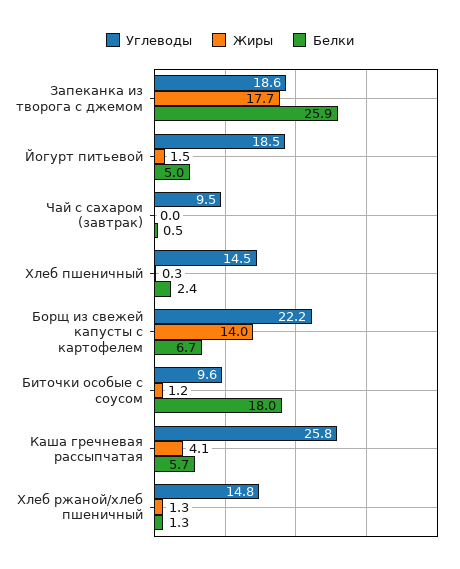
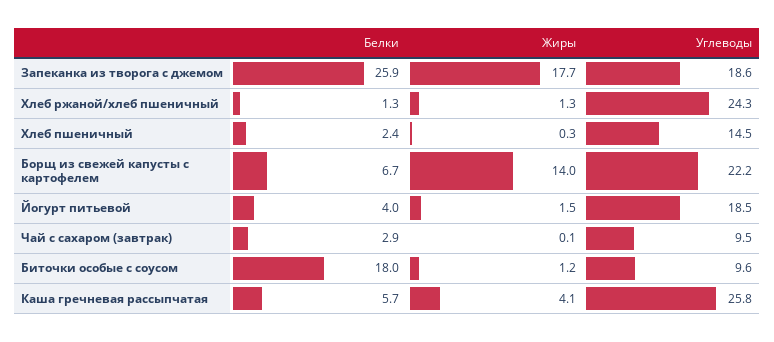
  {
    "Углеводы": {
      "Запеканка из творога с джемом": 18.6,
      "Йогурт питьевой": 18.5,
      "Чай с сахаром (завтрак)": 9.5,
      "Хлеб пшеничный": 14.5,
      "Борщ из свежей капусты с картофелем": 22.2,
      "Биточки особые с соусом": 9.6,
      "Каша гречневая рассыпчатая": 25.8,
-     "Хлеб ржаной/хлеб пшеничный": 14.8
+     "Хлеб ржаной/хлеб пшеничный": 24.3
    },
    "Жиры": {
      "Запеканка из творога с джемом": 17.7,
      "Йогурт питьевой": 1.5,
-     "Чай с сахаром (завтрак)": 0,
+     "Чай с сахаром (завтрак)": 0.1,
      "Хлеб пшеничный": 0.3,
      "Борщ из свежей капусты с картофелем": 14,
      "Биточки особые с соусом": 1.2,
      "Каша гречневая рассыпчатая": 4.1,
      "Хлеб ржаной/хлеб пшеничный": 1.3
    },
    "Белки": {
      "Запеканка из творога с джемом": 25.9,
-     "Йогурт питьевой": 5,
+     "Йогурт питьевой": 4,
-     "Чай с сахаром (завтрак)": 0.5,
+     "Чай с сахаром (завтрак)": 2.9,
      "Хлеб пшеничный": 2.4,
      "Борщ из свежей капусты с картофелем": 6.7,
      "Биточки особые с соусом": 18,
      "Каша гречневая рассыпчатая": 5.7,
      "Хлеб ржаной/хлеб пшеничный": 1.3
    }
  }

